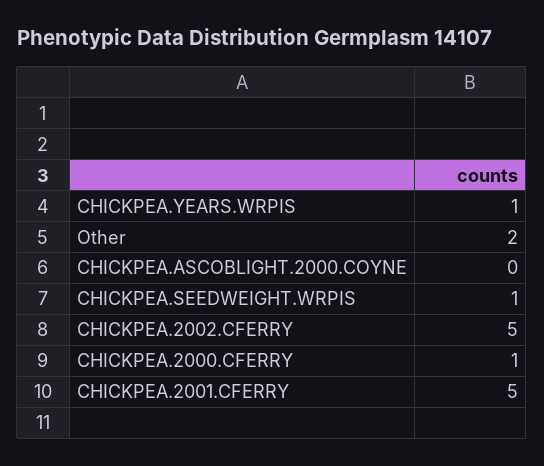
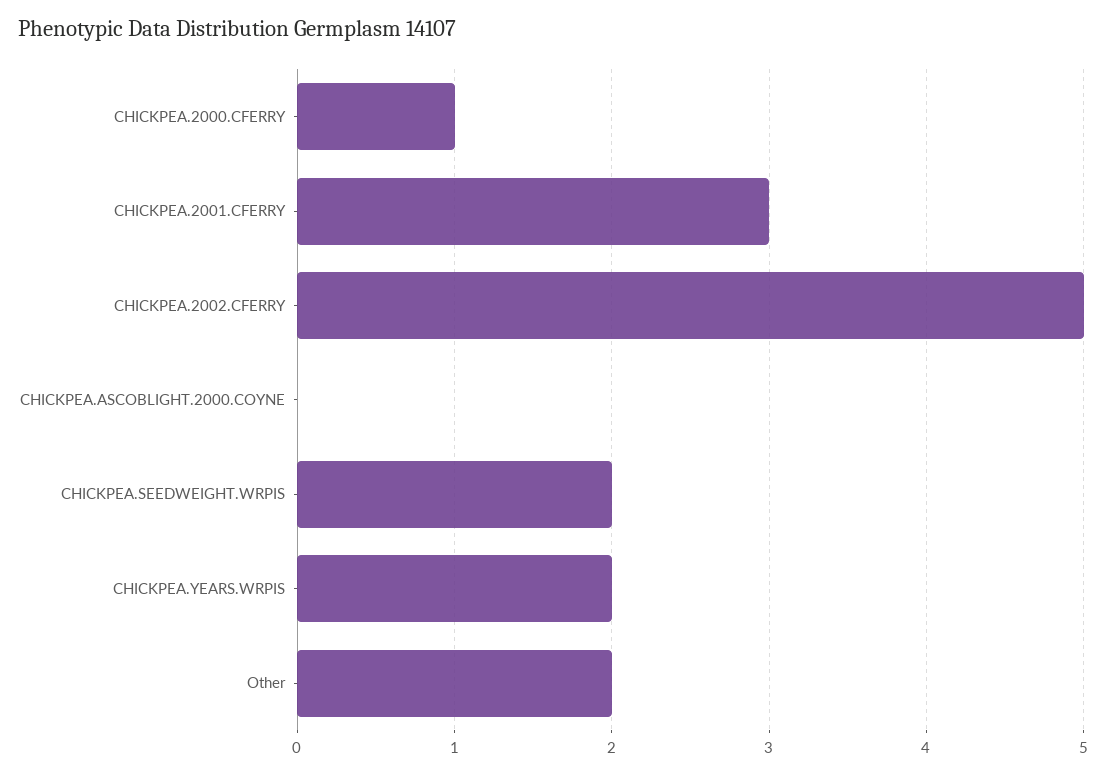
  {
-   "CHICKPEA.YEARS.WRPIS": 1,
+   "CHICKPEA.YEARS.WRPIS": 2,
    "Other": 2,
    "CHICKPEA.ASCOBLIGHT.2000.COYNE": 0,
-   "CHICKPEA.SEEDWEIGHT.WRPIS": 1,
+   "CHICKPEA.SEEDWEIGHT.WRPIS": 2,
    "CHICKPEA.2002.CFERRY": 5,
    "CHICKPEA.2000.CFERRY": 1,
-   "CHICKPEA.2001.CFERRY": 5
+   "CHICKPEA.2001.CFERRY": 3
  }

